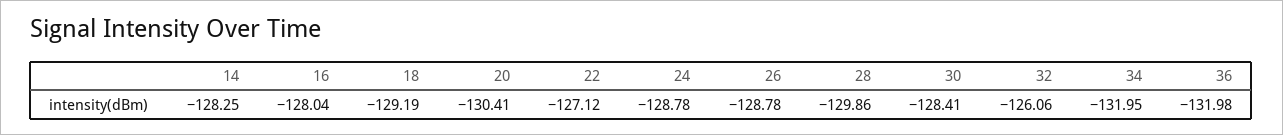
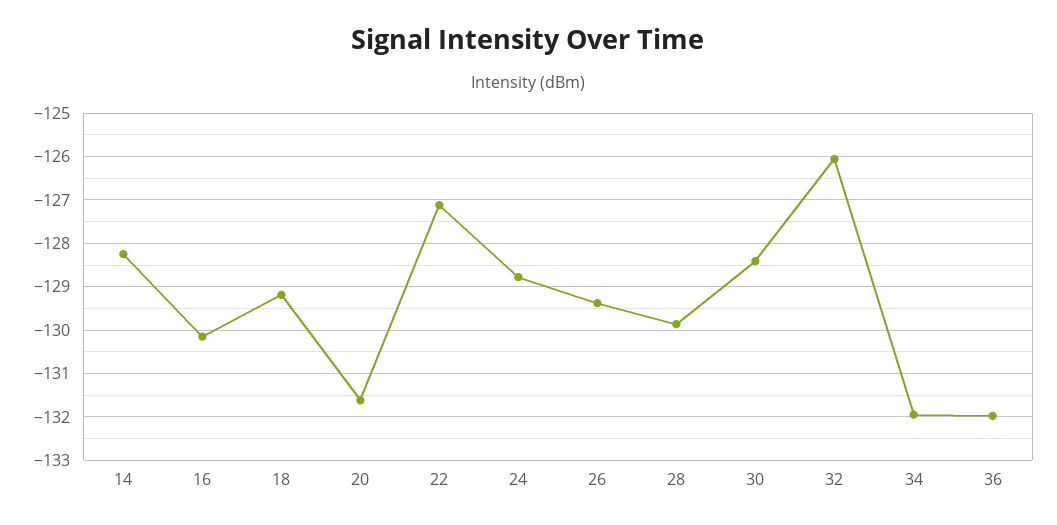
  {
    "14": -128.25,
-   "16": -128.04,
+   "16": -130.2,
    "18": -129.19,
-   "20": -130.41,
+   "20": -131.6,
    "22": -127.12,
    "24": -128.78,
-   "26": -128.78,
+   "26": -129.4,
    "28": -129.86,
    "30": -128.41,
    "32": -126.06,
    "34": -131.95,
    "36": -131.98
  }

